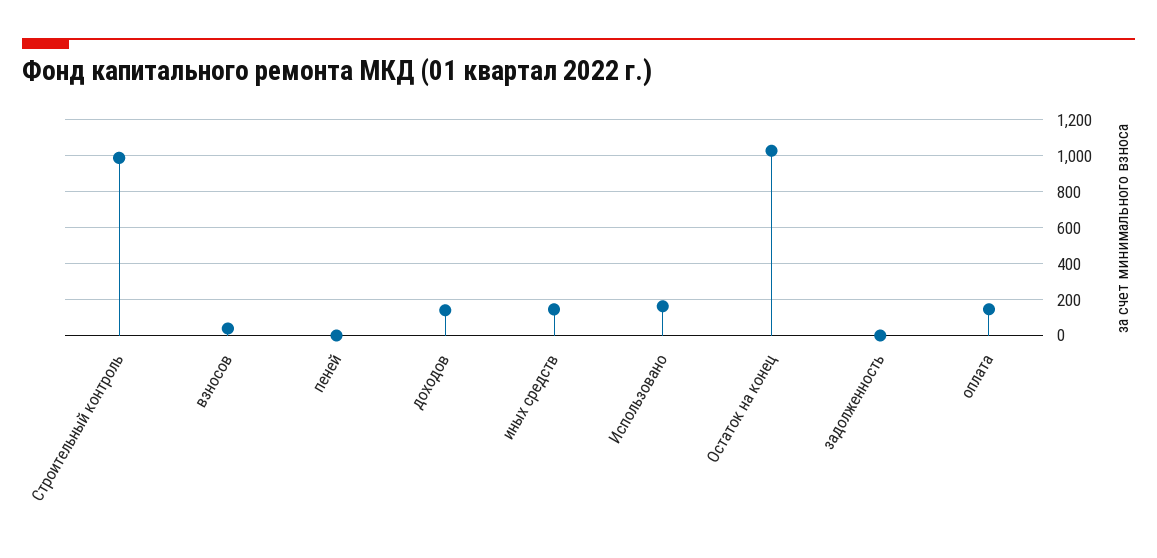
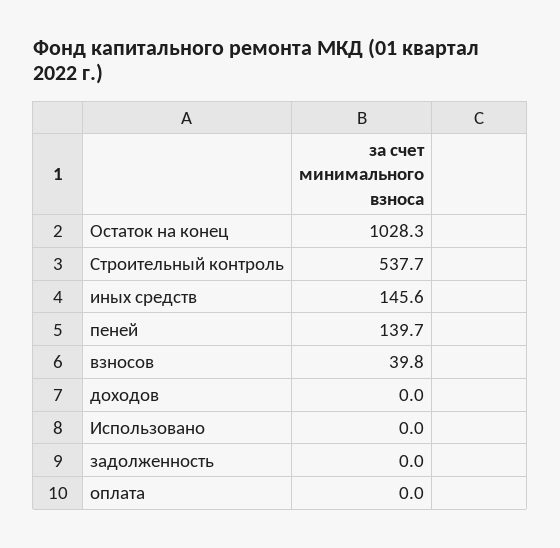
  {
-   "Строительный контроль": 1000,
+   "Строительный контроль": 537.7,
    "взносов": 39.8,
-   "пеней": 0,
+   "пеней": 139.7,
-   "доходов": 150,
+   "доходов": 0,
    "иных средств": 145.6,
-   "Использовано": 150,
+   "Использовано": 0,
    "Остаток на конец": 1028.3,
    "задолженность": 0,
-   "оплата": 150
+   "оплата": 0
  }

